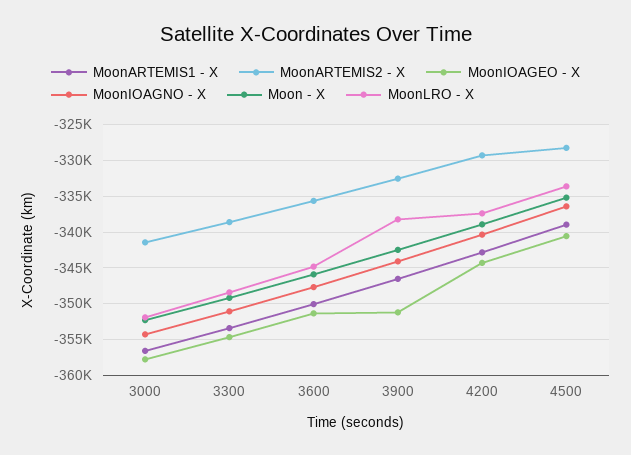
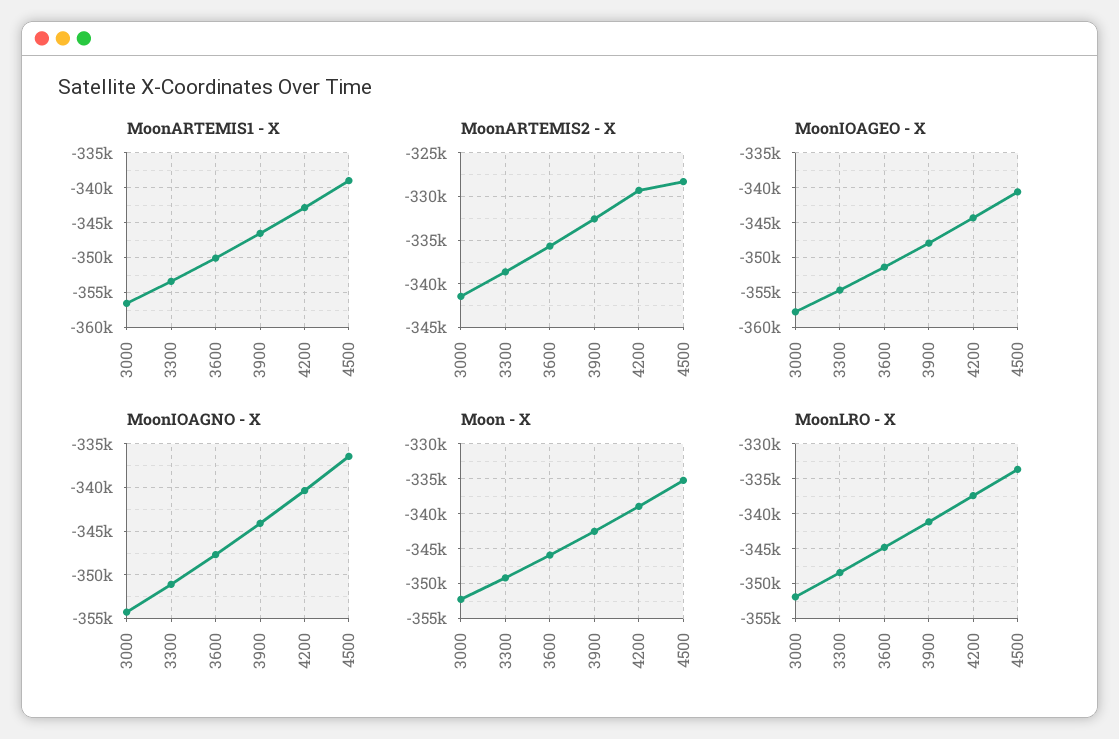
  {
    "MoonARTEMIS1 - X": {
      "3000": -357000,
      "3300": -353000,
      "3600": -350000,
      "3900": -347000,
      "4200": -343000,
      "4500": -339000
    },
    "MoonARTEMIS2 - X": {
      "3000": -341000,
      "3300": -339000,
      "3600": -336000,
      "3900": -333000,
      "4200": -329000,
      "4500": -328000
    },
    "MoonIOAGEO - X": {
      "3000": -358000,
      "3300": -355000,
      "3600": -351000,
-     "3900": -351000,
+     "3900": -348000,
      "4200": -344000,
      "4500": -341000
    },
    "MoonIOAGNO - X": {
      "3000": -354000,
      "3300": -351000,
      "3600": -348000,
      "3900": -344000,
      "4200": -340000,
      "4500": -336000
    },
    "Moon - X": {
      "3000": -352000,
      "3300": -349000,
      "3600": -346000,
      "3900": -342000,
      "4200": -339000,
      "4500": -335000
    },
    "MoonLRO - X": {
      "3000": -352000,
      "3300": -348000,
      "3600": -345000,
-     "3900": -338000,
+     "3900": -341000,
      "4200": -337000,
      "4500": -334000
    }
  }

